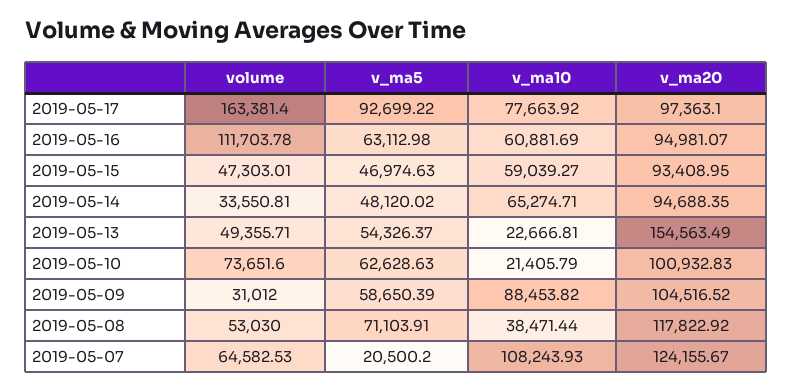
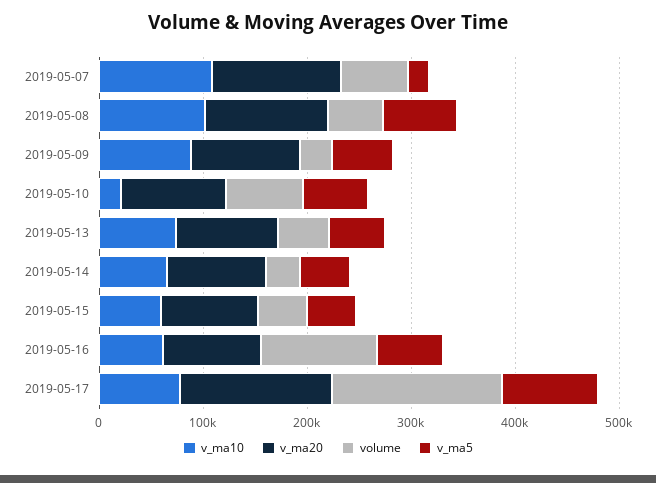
  {
    "volume": {
      "2019-05-17": 163381.4,
      "2019-05-16": 111703.78,
      "2019-05-15": 47303.01,
      "2019-05-14": 33550.81,
      "2019-05-13": 49355.71,
      "2019-05-10": 73651.6,
      "2019-05-09": 31012,
      "2019-05-08": 53030,
      "2019-05-07": 64582.53
    },
    "v_ma5": {
      "2019-05-17": 92699.22,
      "2019-05-16": 63112.98,
      "2019-05-15": 46974.63,
      "2019-05-14": 48120.02,
      "2019-05-13": 54326.37,
      "2019-05-10": 62628.63,
      "2019-05-09": 58650.39,
      "2019-05-08": 71103.91,
      "2019-05-07": 20500.2
    },
    "v_ma10": {
      "2019-05-17": 77663.92,
      "2019-05-16": 60881.69,
      "2019-05-15": 59039.27,
      "2019-05-14": 65274.71,
-     "2019-05-13": 22666.81,
+     "2019-05-13": 80000,
      "2019-05-10": 21405.79,
      "2019-05-09": 88453.82,
-     "2019-05-08": 38471.44,
+     "2019-05-08": 100000,
      "2019-05-07": 108243.93
    },
    "v_ma20": {
-     "2019-05-17": 97363.1,
+     "2019-05-17": 140000,
      "2019-05-16": 94981.07,
      "2019-05-15": 93408.95,
      "2019-05-14": 94688.35,
-     "2019-05-13": 154563.49,
+     "2019-05-13": 100000,
      "2019-05-10": 100932.83,
      "2019-05-09": 104516.52,
      "2019-05-08": 117822.92,
      "2019-05-07": 124155.67
    }
  }

